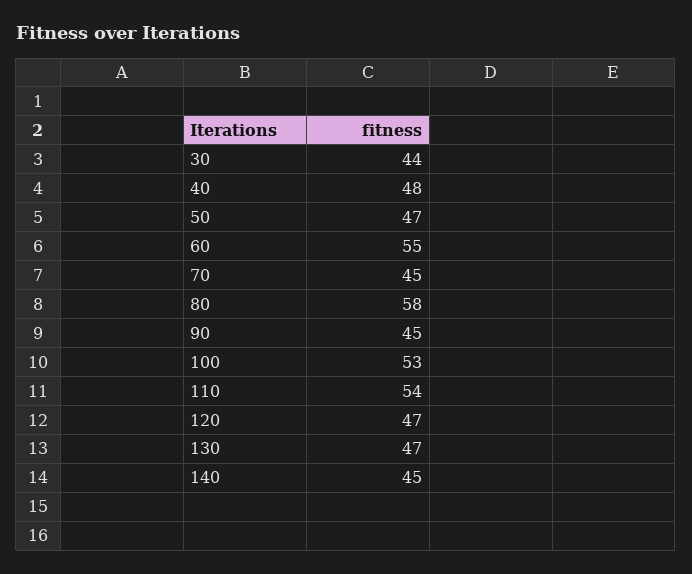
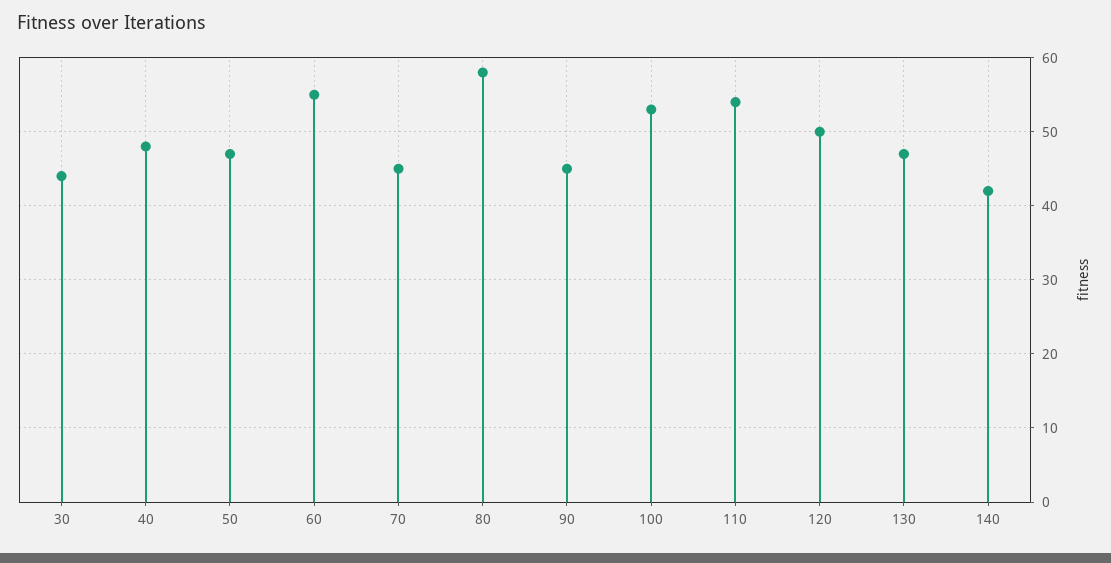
  {
    "30": 44,
    "40": 48,
    "50": 47,
    "60": 55,
    "70": 45,
    "80": 58,
    "90": 45,
    "100": 53,
    "110": 54,
-   "120": 47,
+   "120": 50,
    "130": 47,
-   "140": 45
+   "140": 42
  }

